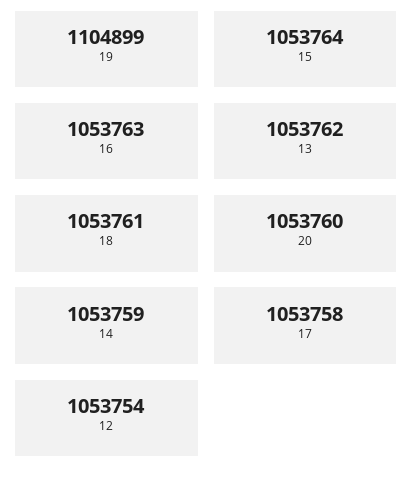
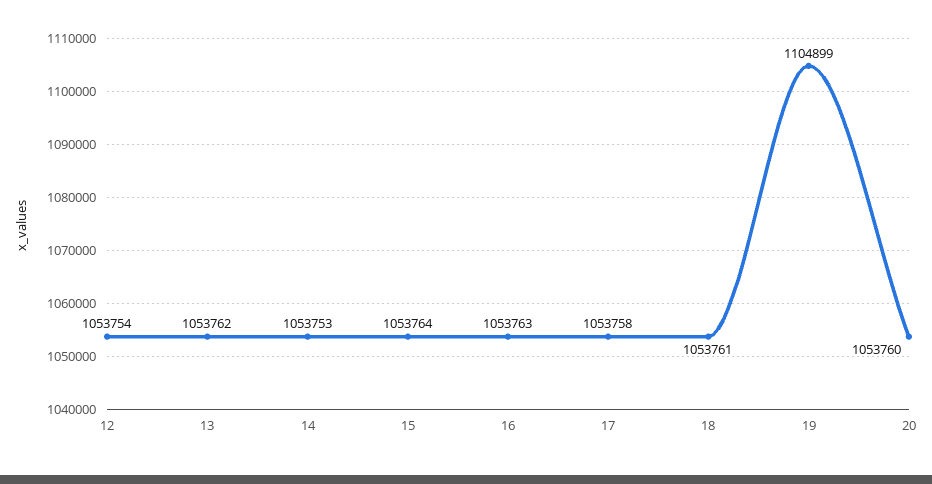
  {
    "19": 1104899,
    "15": 1053764,
    "16": 1053763,
    "13": 1053762,
    "18": 1053761,
    "20": 1053760,
-   "14": 1053759,
+   "14": 1053753,
    "17": 1053758,
    "12": 1053754
  }

